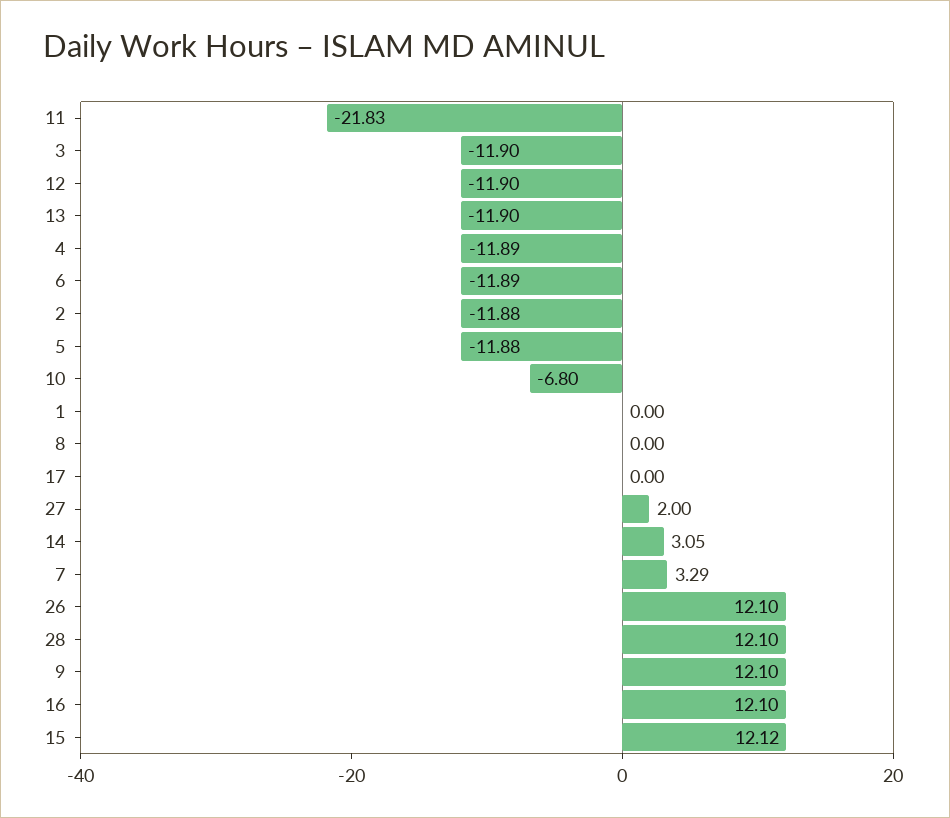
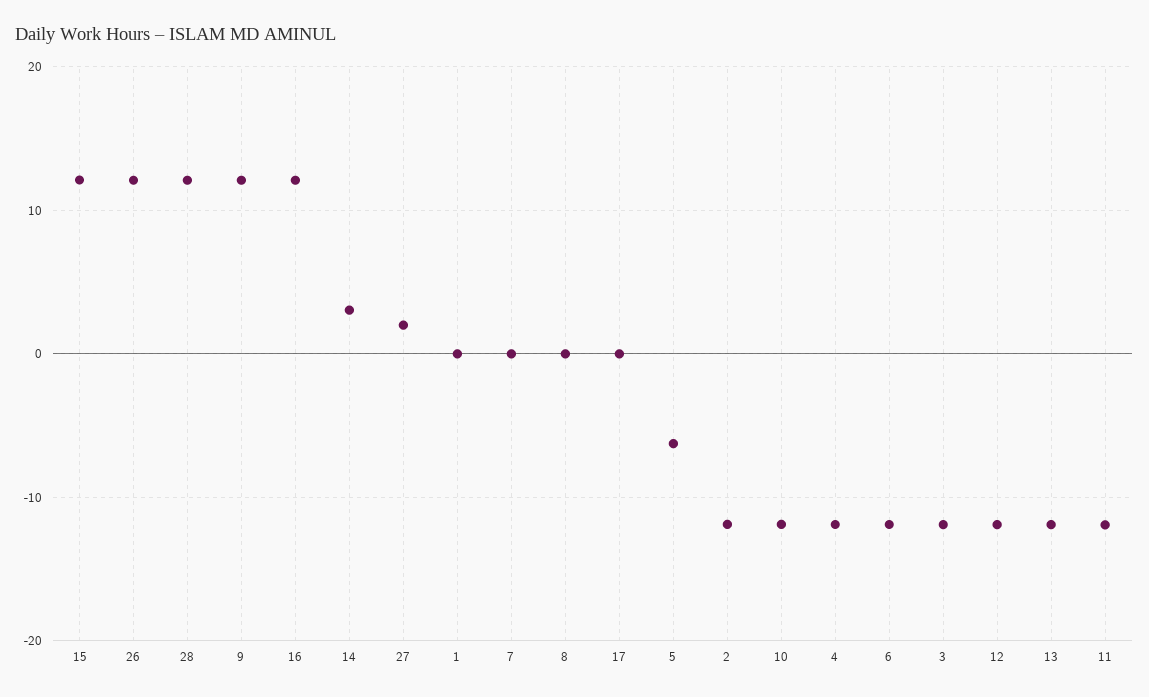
  {
-   "11": -21.83,
+   "11": -12,
    "3": -11.9,
    "12": -11.9,
    "13": -11.9,
    "4": -11.89,
    "6": -11.89,
    "2": -11.88,
-   "5": -11.88,
+   "5": -6,
-   "10": -6.8,
+   "10": -12,
    "1": 0,
    "8": 0,
    "17": 0,
    "27": 2,
    "14": 3.05,
-   "7": 3.29,
+   "7": 0,
    "26": 12.1,
    "28": 12.1,
    "9": 12.1,
    "16": 12.1,
    "15": 12.12
  }

